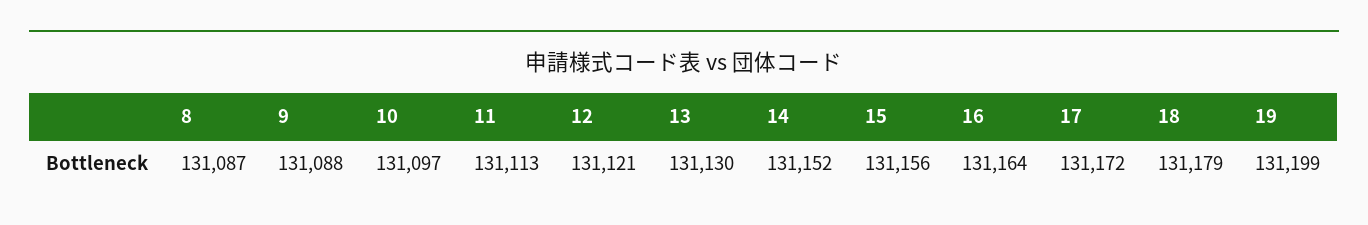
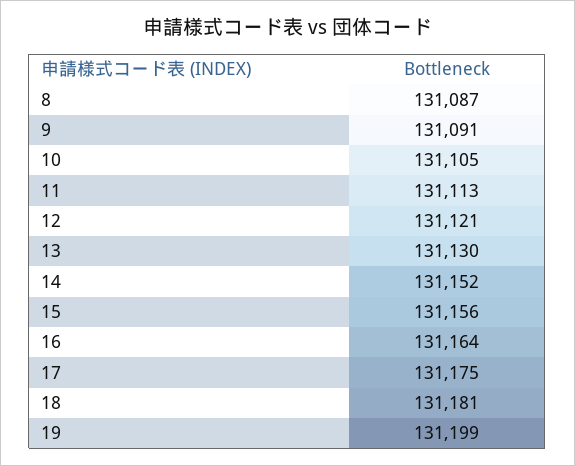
  {
    "8": 131087,
-   "9": 131088,
+   "9": 131091,
-   "10": 131097,
+   "10": 131105,
    "11": 131113,
    "12": 131121,
    "13": 131130,
    "14": 131152,
    "15": 131156,
    "16": 131164,
-   "17": 131172,
+   "17": 131175,
-   "18": 131179,
+   "18": 131181,
    "19": 131199
  }

